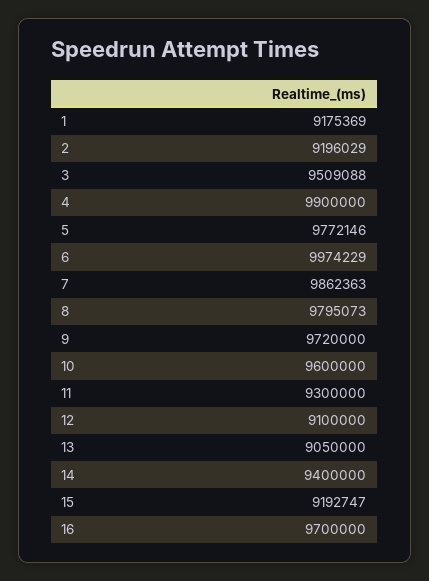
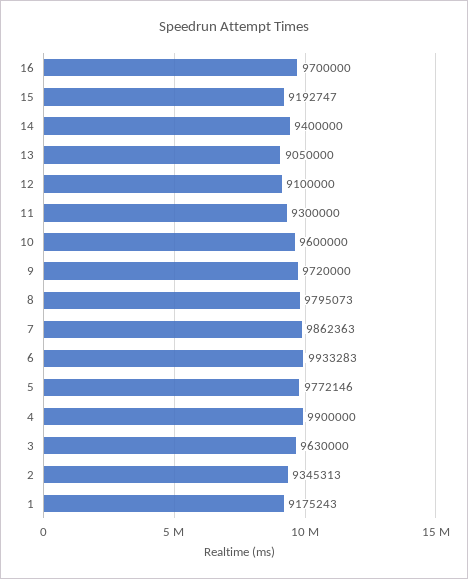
  {
-   "1": 9175369,
+   "1": 9175243,
-   "2": 9196029,
+   "2": 9345313,
-   "3": 9509088,
+   "3": 9630000,
    "4": 9900000,
    "5": 9772146,
-   "6": 9974229,
+   "6": 9933283,
    "7": 9862363,
    "8": 9795073,
    "9": 9720000,
    "10": 9600000,
    "11": 9300000,
    "12": 9100000,
    "13": 9050000,
    "14": 9400000,
    "15": 9192747,
    "16": 9700000
  }

